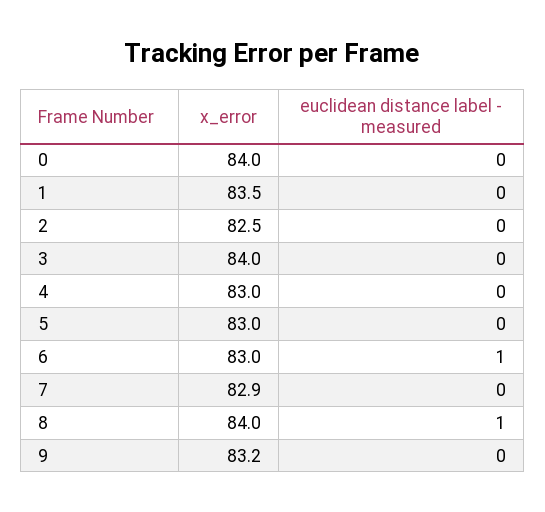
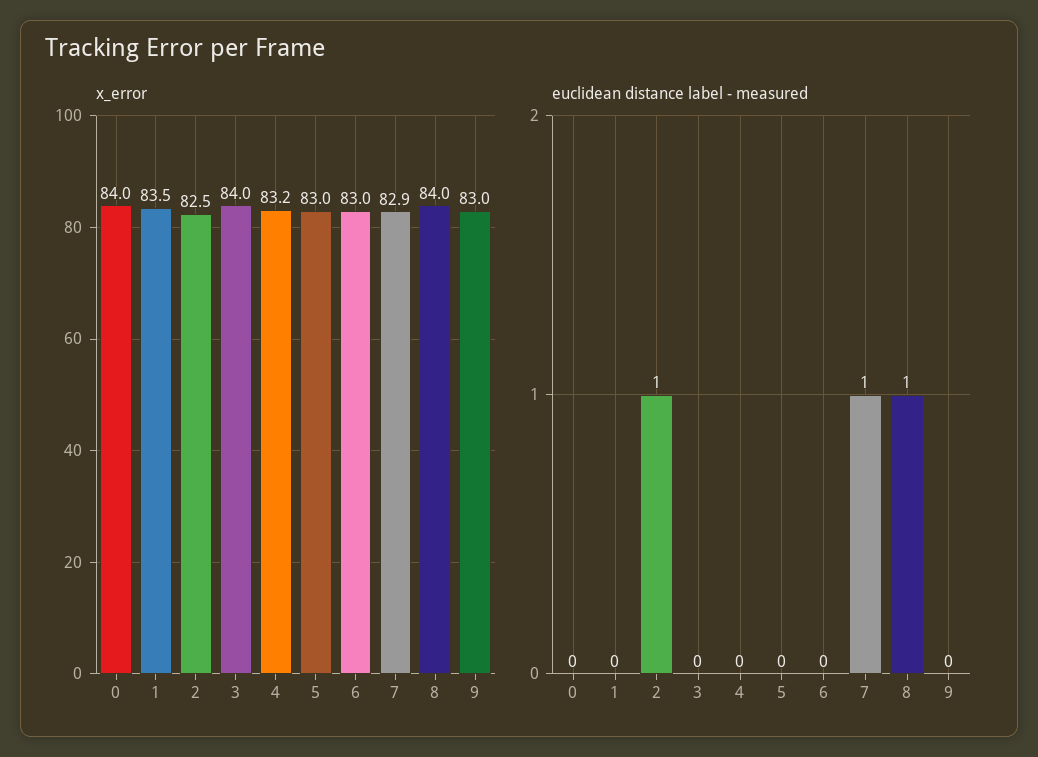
  {
    "x_error": {
      "0": 84,
      "1": 83.5,
      "2": 82.5,
      "3": 84,
-     "4": 83,
+     "4": 83.2,
      "5": 83,
      "6": 83,
      "7": 82.9,
      "8": 84,
-     "9": 83.2
+     "9": 83
    },
    "euclidean distance label - measured": {
      "0": 0,
      "1": 0,
-     "2": 0,
+     "2": 1,
      "3": 0,
      "4": 0,
      "5": 0,
-     "6": 1,
+     "6": 0,
-     "7": 0,
+     "7": 1,
      "8": 1,
      "9": 0
    }
  }

